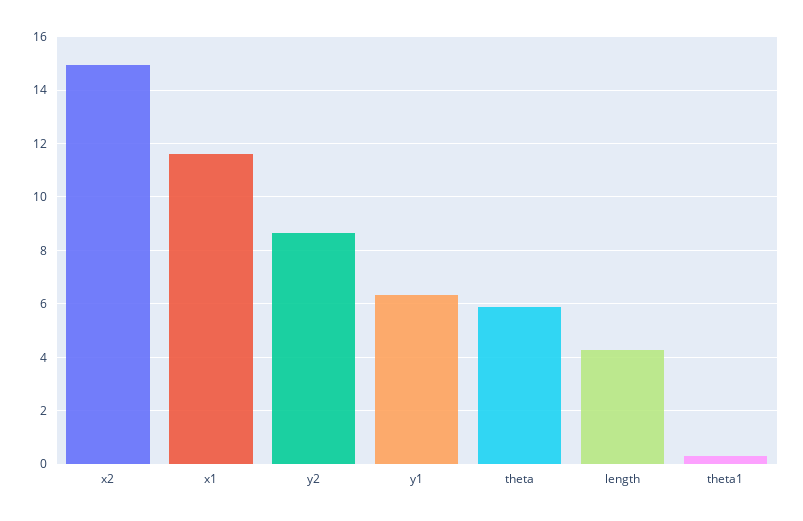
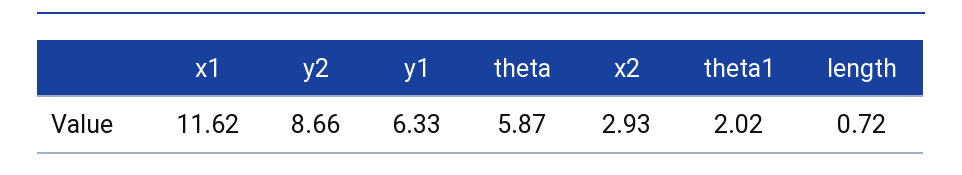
  {
-   "x2": 15,
+   "x2": 2.93,
    "x1": 11.62,
    "y2": 8.66,
    "y1": 6.33,
    "theta": 5.87,
-   "length": 4.25,
+   "length": 0.72,
-   "theta1": 0.25
+   "theta1": 2.02
  }

